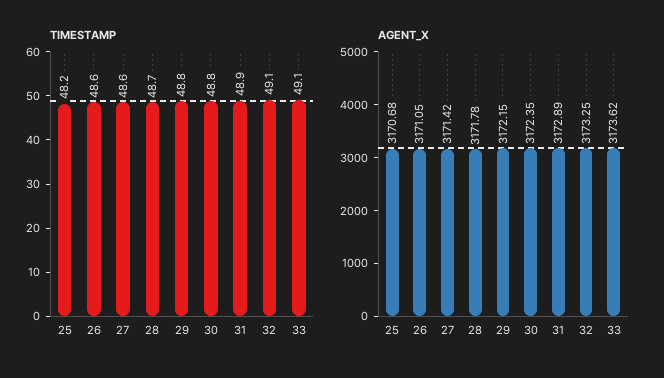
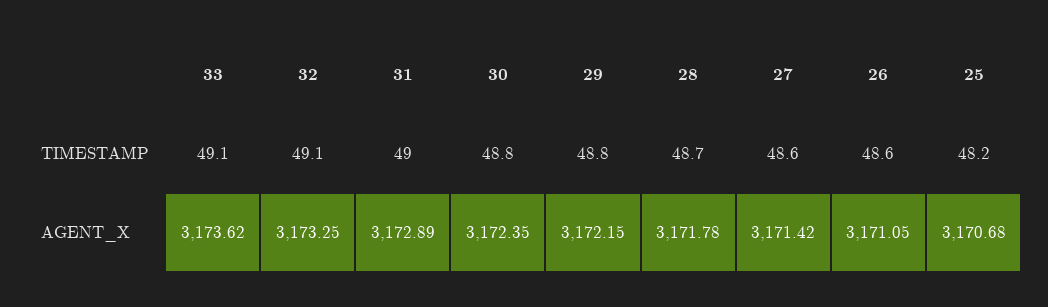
  {
    "TIMESTAMP": {
      "25": 48.2,
      "26": 48.6,
      "27": 48.6,
      "28": 48.7,
      "29": 48.8,
      "30": 48.8,
-     "31": 48.9,
+     "31": 49,
      "32": 49.1,
      "33": 49.1
    },
    "AGENT_X": {
      "25": 3170.68,
      "26": 3171.05,
      "27": 3171.42,
      "28": 3171.78,
      "29": 3172.15,
      "30": 3172.35,
      "31": 3172.89,
      "32": 3173.25,
      "33": 3173.62
    }
  }

